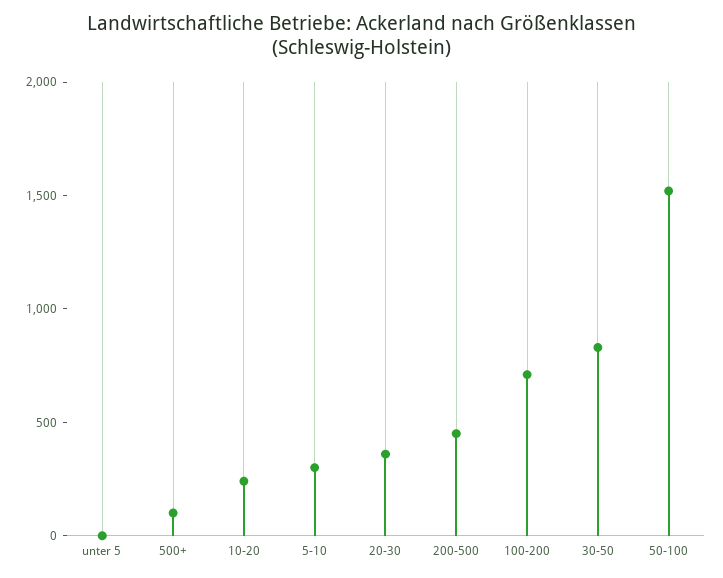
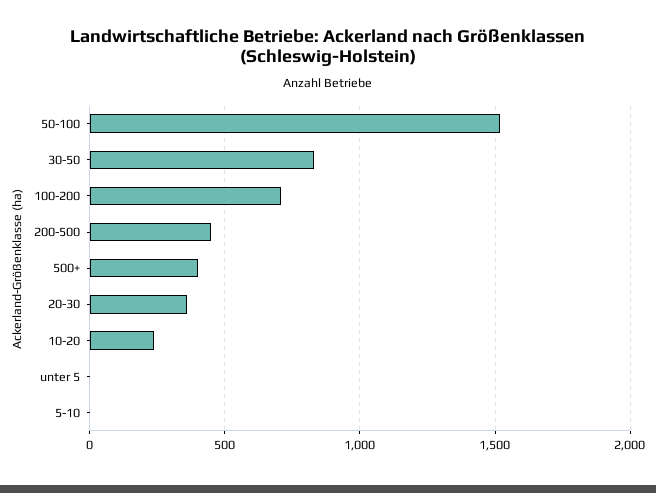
  {
    "unter 5": 0,
-   "500+": 100,
+   "500+": 400,
    "10-20": 250,
-   "5-10": 300,
+   "5-10": 0,
    "20-30": 350,
    "200-500": 450,
    "100-200": 700,
    "30-50": 850,
    "50-100": 1500
  }

